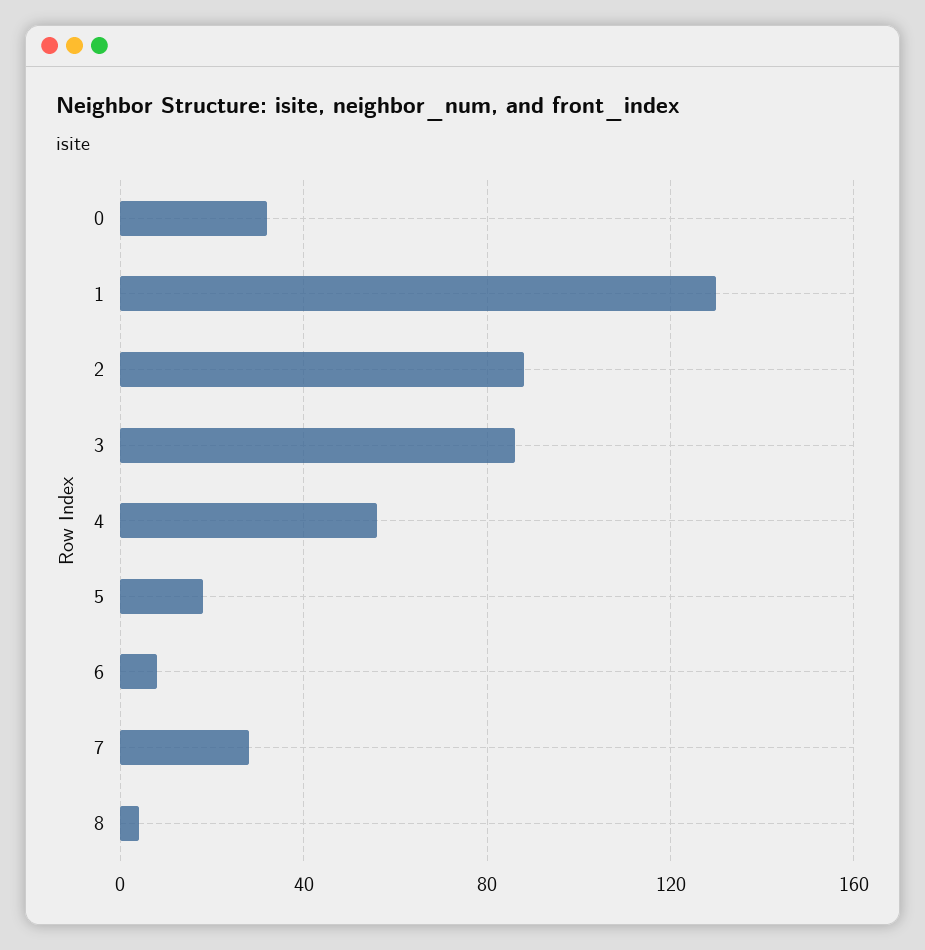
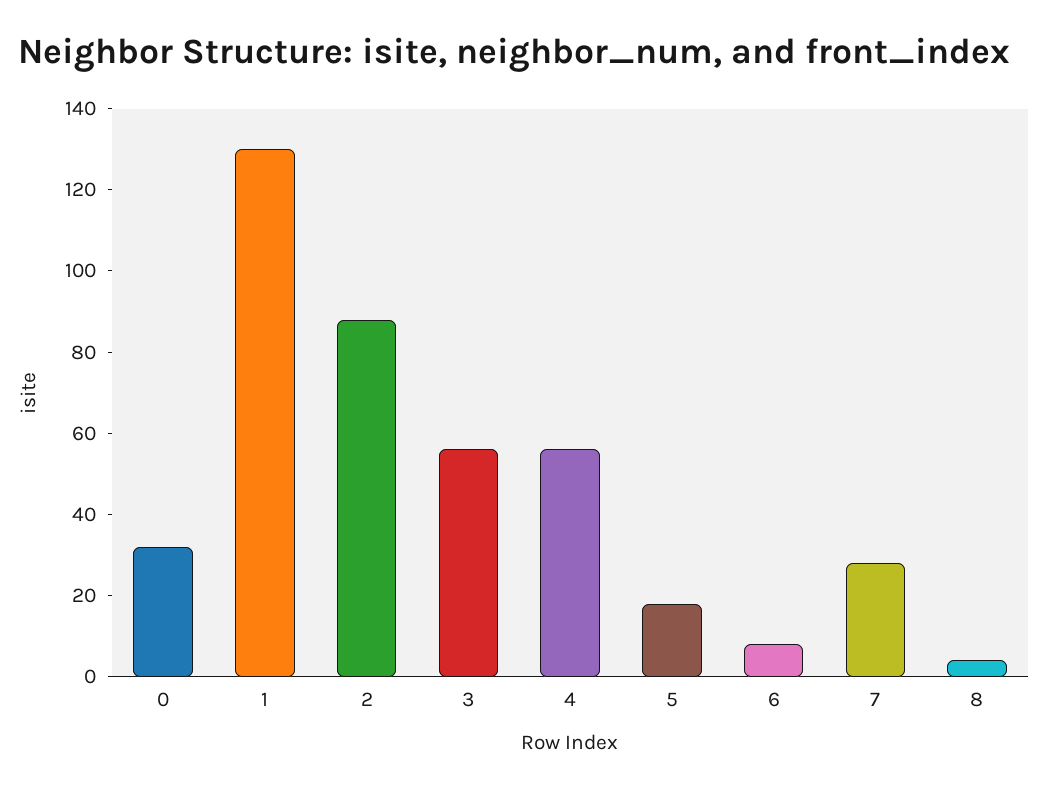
  {
    "0": 30,
    "1": 130,
    "2": 90,
-   "3": 85,
+   "3": 55,
    "4": 55,
    "5": 20,
    "6": 10,
    "7": 30,
    "8": 5
  }

